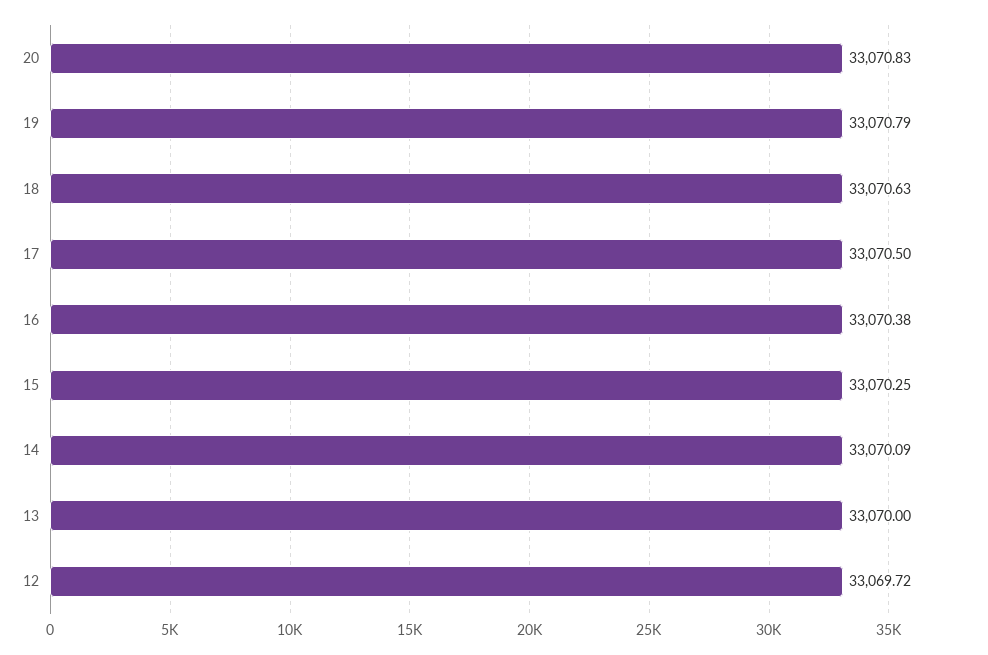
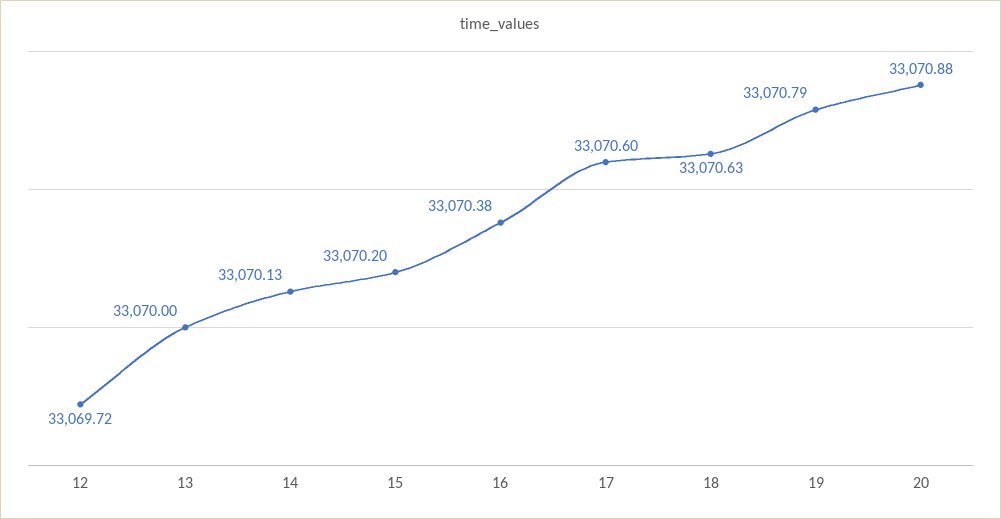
  {
-   "20": 33070.83,
+   "20": 33070.88,
    "19": 33070.79,
    "18": 33070.63,
-   "17": 33070.5,
+   "17": 33070.6,
    "16": 33070.38,
-   "15": 33070.25,
+   "15": 33070.2,
-   "14": 33070.09,
+   "14": 33070.13,
    "13": 33070,
    "12": 33069.72
  }

